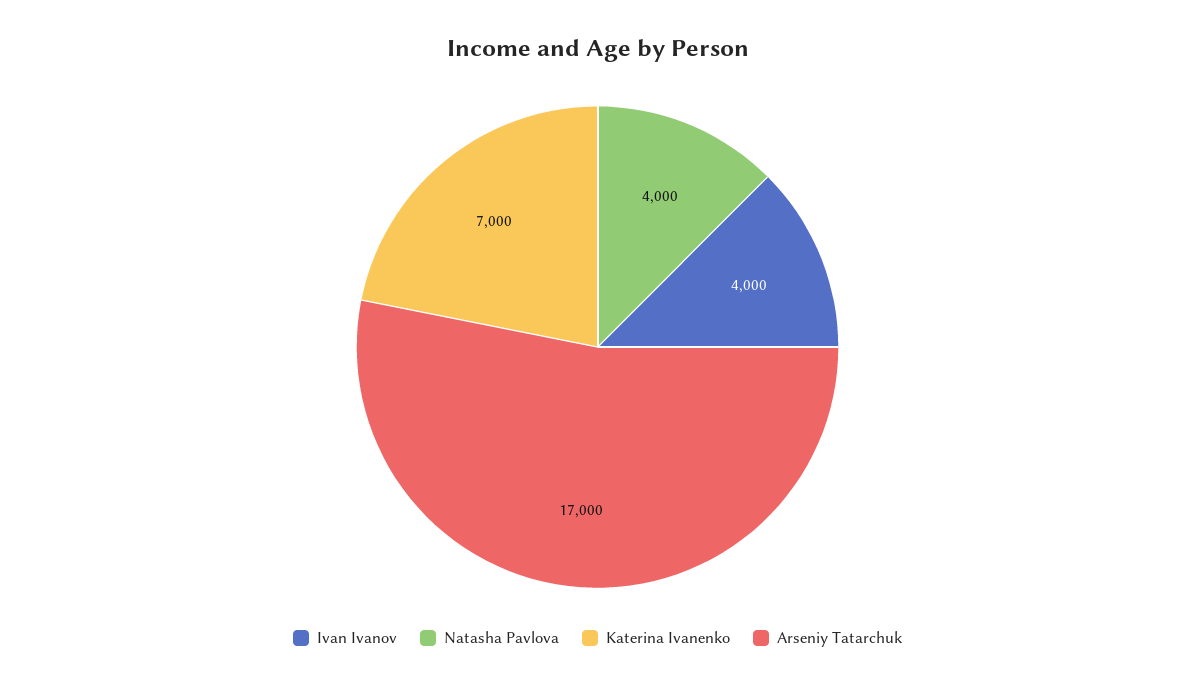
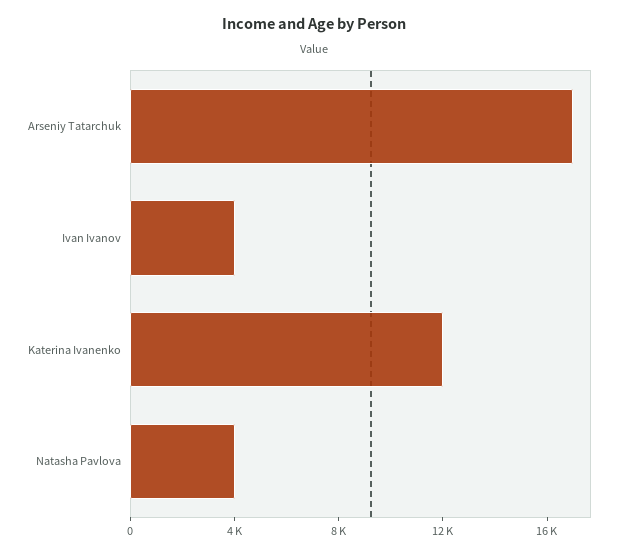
  {
    "Ivan Ivanov": 4000,
    "Natasha Pavlova": 4000,
-   "Katerina Ivanenko": 7000,
+   "Katerina Ivanenko": 12000,
    "Arseniy Tatarchuk": 17000
  }

